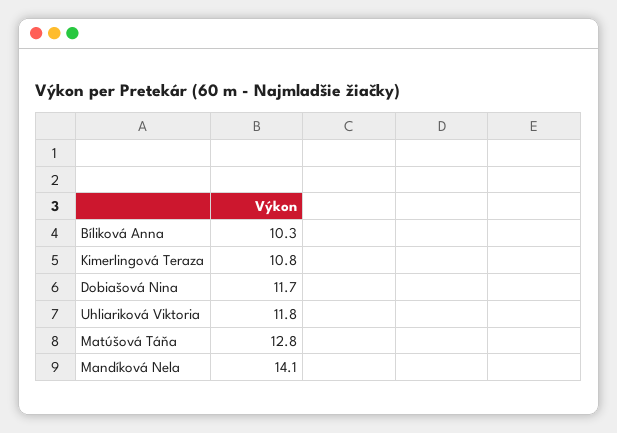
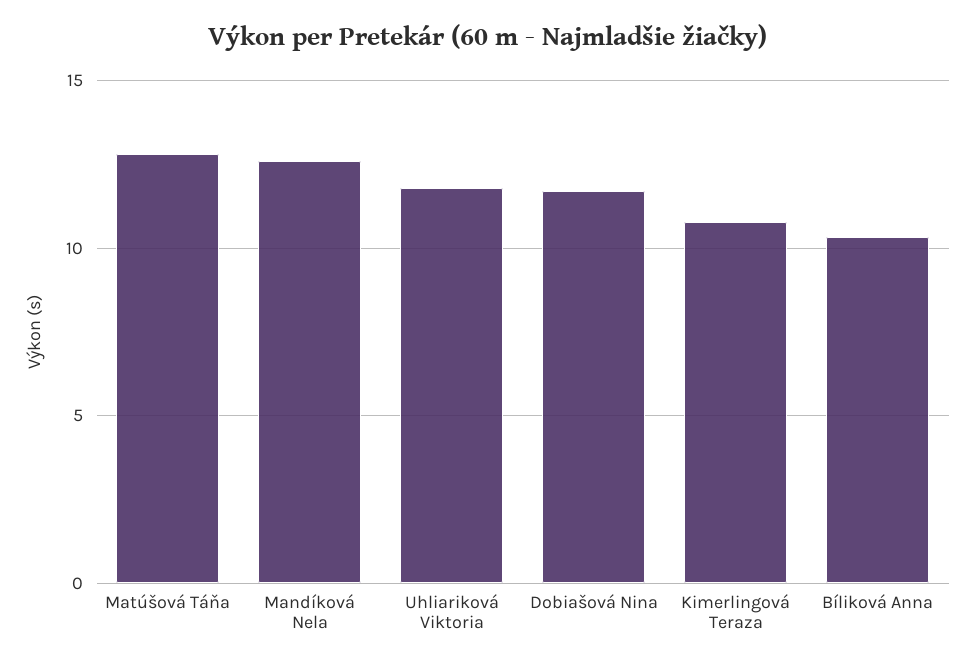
  {
    "Bíliková Anna": 10.3,
    "Kimerlingová Teraza": 10.8,
    "Dobiašová Nina": 11.7,
    "Uhliariková Viktoria": 11.8,
    "Matúšová Táňa": 12.8,
-   "Mandíková Nela": 14.1
+   "Mandíková Nela": 12.5
  }

